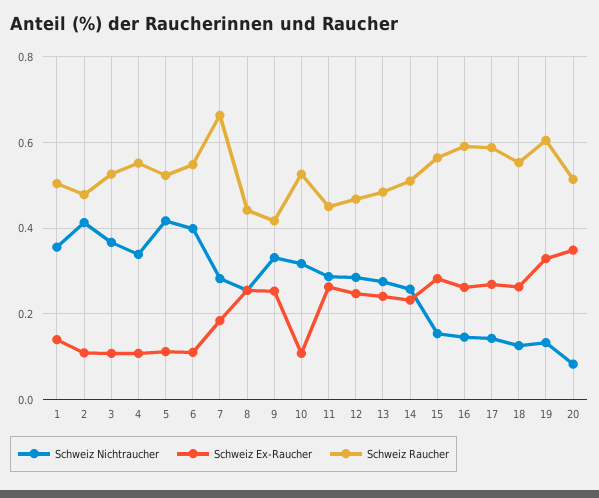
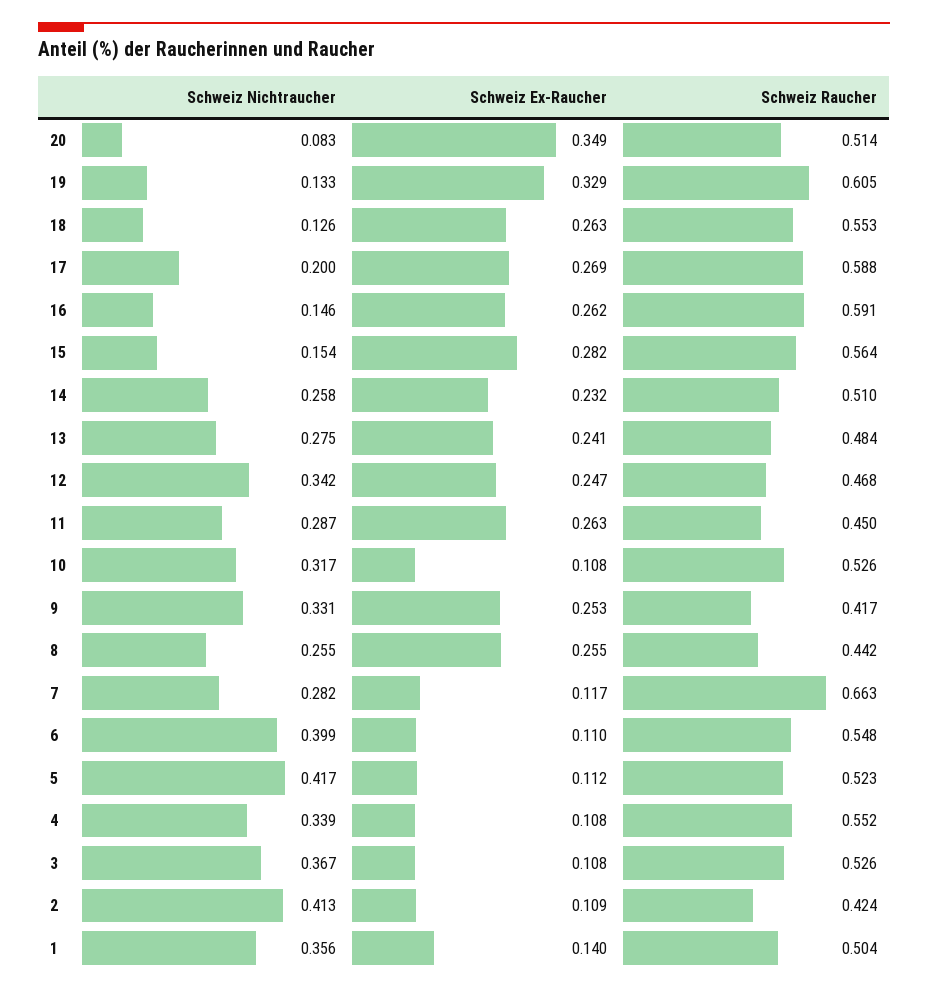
  {
    "Schweiz Nichtraucher": {
      "1": 0.356,
      "2": 0.413,
      "3": 0.367,
      "4": 0.339,
      "5": 0.417,
      "6": 0.399,
      "7": 0.282,
      "8": 0.255,
      "9": 0.331,
      "10": 0.317,
      "11": 0.287,
-     "12": 0.28,
+     "12": 0.342,
      "13": 0.275,
      "14": 0.258,
      "15": 0.154,
      "16": 0.146,
-     "17": 0.14,
+     "17": 0.2,
      "18": 0.126,
      "19": 0.133,
      "20": 0.083
    },
    "Schweiz Ex-Raucher": {
      "1": 0.14,
      "2": 0.109,
      "3": 0.108,
      "4": 0.108,
      "5": 0.112,
      "6": 0.11,
-     "7": 0.18,
+     "7": 0.117,
      "8": 0.255,
      "9": 0.253,
      "10": 0.108,
      "11": 0.263,
      "12": 0.247,
      "13": 0.241,
      "14": 0.232,
      "15": 0.282,
      "16": 0.262,
      "17": 0.269,
      "18": 0.263,
      "19": 0.329,
      "20": 0.349
    },
    "Schweiz Raucher": {
      "1": 0.504,
-     "2": 0.48,
+     "2": 0.424,
      "3": 0.526,
      "4": 0.552,
      "5": 0.523,
      "6": 0.548,
      "7": 0.663,
      "8": 0.442,
      "9": 0.417,
      "10": 0.526,
      "11": 0.45,
      "12": 0.468,
      "13": 0.484,
      "14": 0.51,
      "15": 0.564,
      "16": 0.591,
      "17": 0.588,
      "18": 0.553,
      "19": 0.605,
      "20": 0.514
    }
  }

